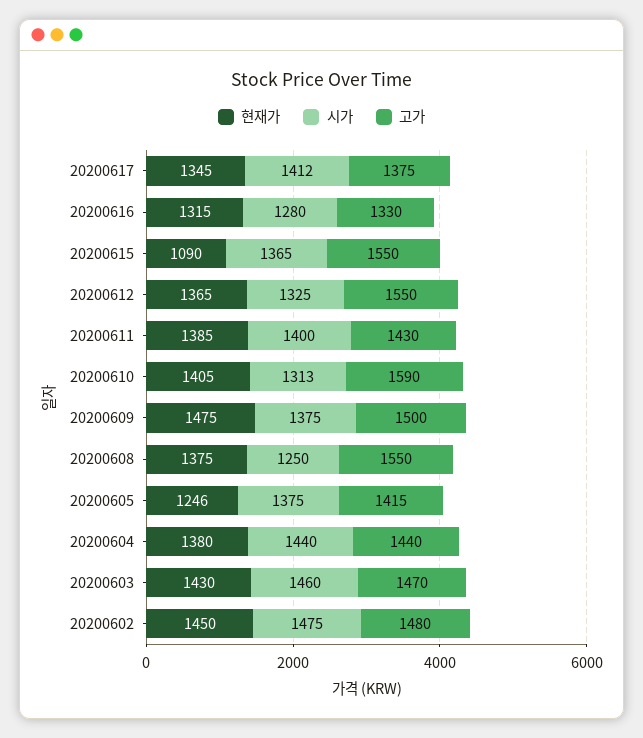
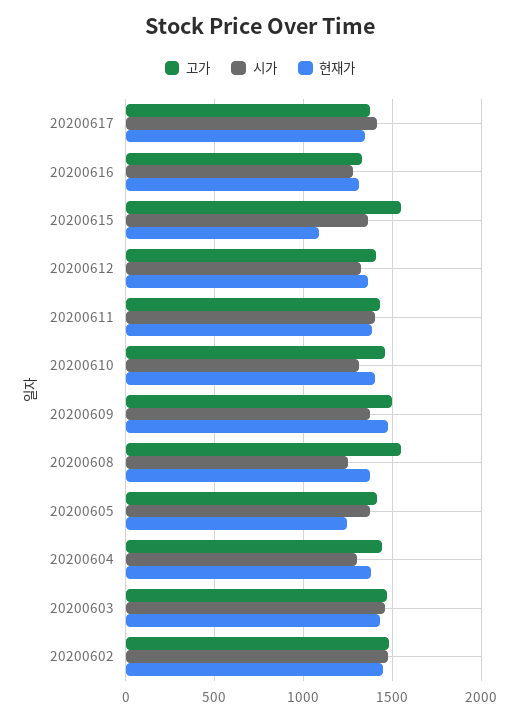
  {
    "현재가": {
      "20200617": 1345,
      "20200616": 1315,
      "20200615": 1090,
      "20200612": 1365,
      "20200611": 1385,
      "20200610": 1405,
      "20200609": 1475,
      "20200608": 1375,
      "20200605": 1246,
      "20200604": 1380,
      "20200603": 1430,
      "20200602": 1450
    },
    "시가": {
      "20200617": 1412,
      "20200616": 1280,
      "20200615": 1365,
      "20200612": 1325,
      "20200611": 1400,
      "20200610": 1313,
      "20200609": 1375,
      "20200608": 1250,
      "20200605": 1375,
-     "20200604": 1440,
+     "20200604": 1300,
      "20200603": 1460,
      "20200602": 1475
    },
    "고가": {
      "20200617": 1375,
      "20200616": 1330,
      "20200615": 1550,
-     "20200612": 1550,
+     "20200612": 1400,
      "20200611": 1430,
-     "20200610": 1590,
+     "20200610": 1450,
      "20200609": 1500,
      "20200608": 1550,
      "20200605": 1415,
      "20200604": 1440,
      "20200603": 1470,
      "20200602": 1480
    }
  }

